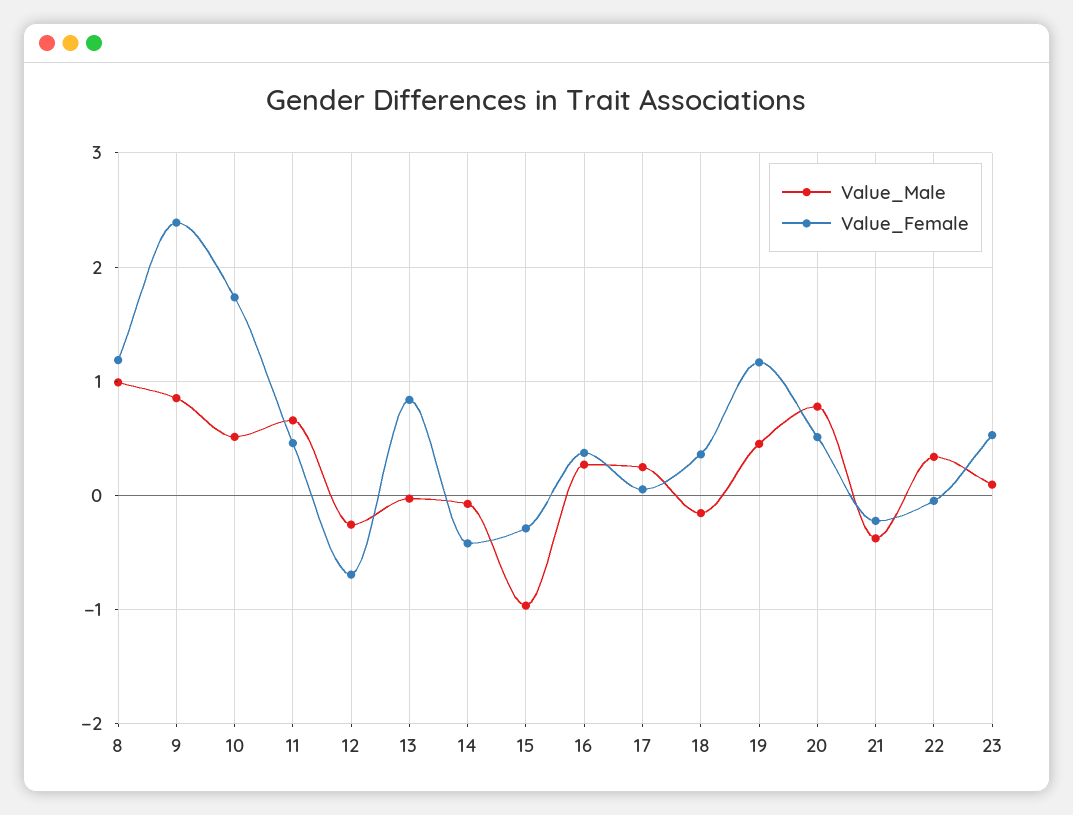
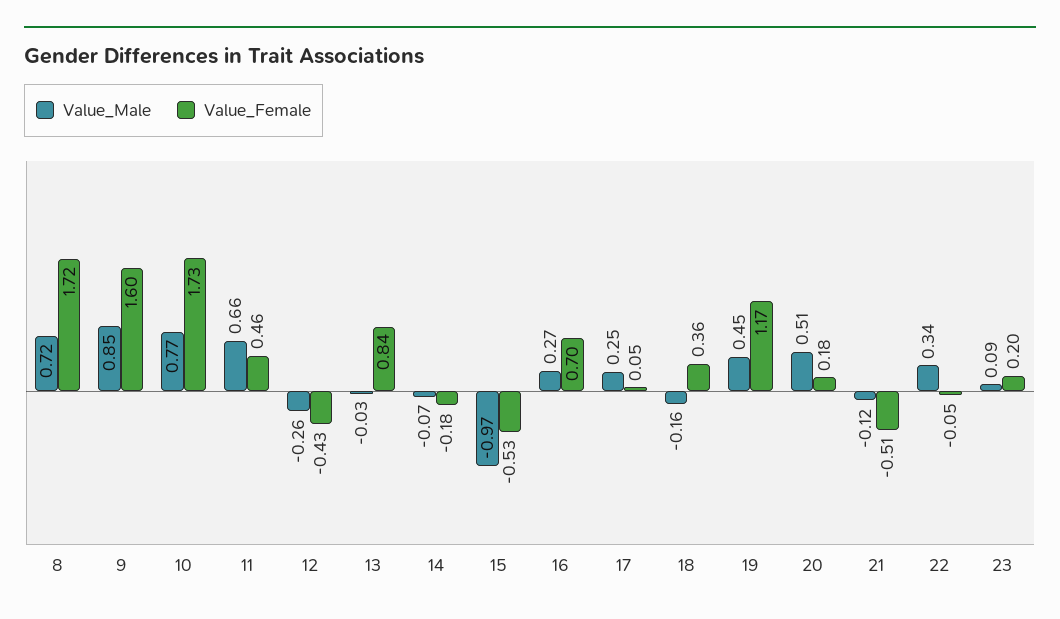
  {
    "Value_Male": {
-     "8": 1,
+     "8": 0.72,
      "9": 0.85,
-     "10": 0.5,
+     "10": 0.77,
      "11": 0.66,
      "12": -0.26,
      "13": -0.03,
      "14": -0.07,
      "15": -0.97,
      "16": 0.27,
      "17": 0.25,
      "18": -0.16,
      "19": 0.45,
-     "20": 0.8,
+     "20": 0.51,
-     "21": -0.4,
+     "21": -0.12,
      "22": 0.34,
      "23": 0.09
    },
    "Value_Female": {
-     "8": 1.2,
+     "8": 1.72,
-     "9": 2.4,
+     "9": 1.6,
      "10": 1.73,
      "11": 0.46,
-     "12": -0.7,
+     "12": -0.43,
      "13": 0.84,
-     "14": -0.4,
+     "14": -0.18,
-     "15": -0.3,
+     "15": -0.53,
-     "16": 0.4,
+     "16": 0.7,
      "17": 0.05,
      "18": 0.36,
      "19": 1.17,
-     "20": 0.5,
+     "20": 0.18,
-     "21": -0.2,
+     "21": -0.51,
      "22": -0.05,
-     "23": 0.5
+     "23": 0.2
    }
  }

